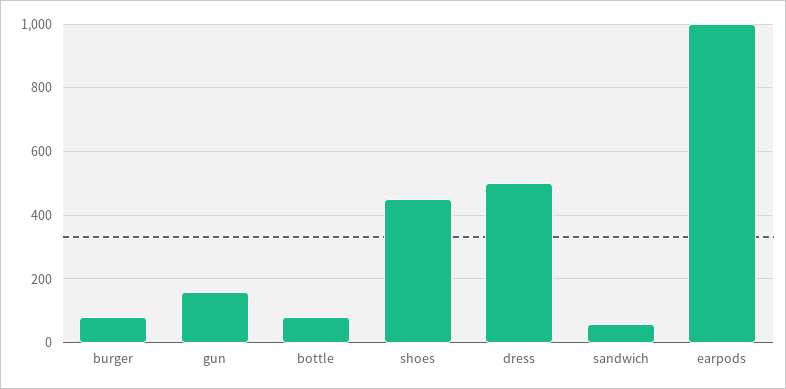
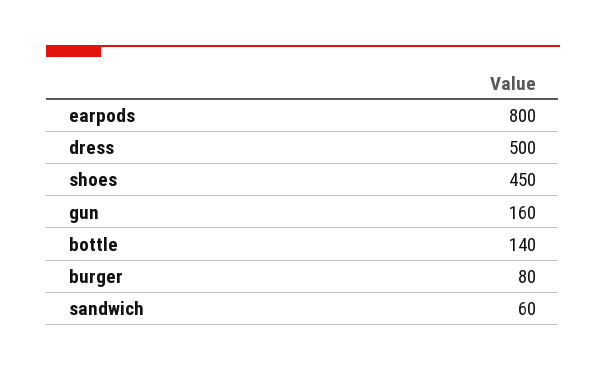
  {
    "burger": 80,
    "gun": 160,
-   "bottle": 80,
+   "bottle": 140,
    "shoes": 450,
    "dress": 500,
    "sandwich": 60,
-   "earpods": 1000
+   "earpods": 800
  }

